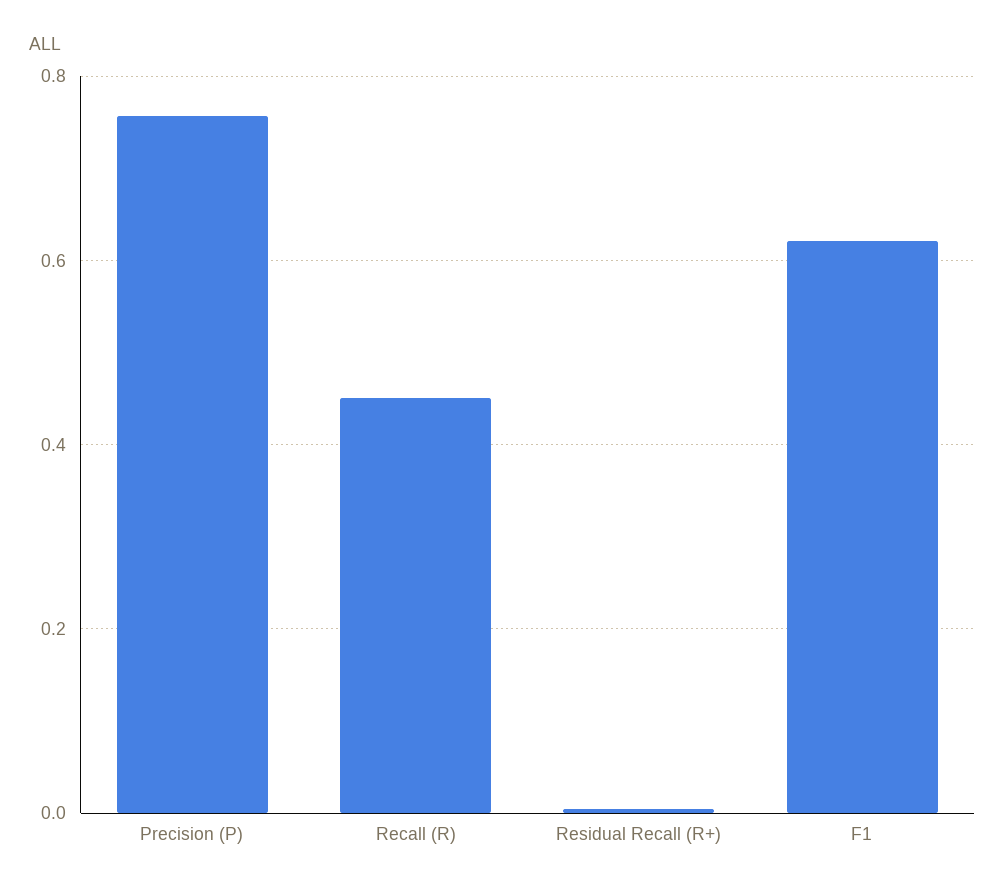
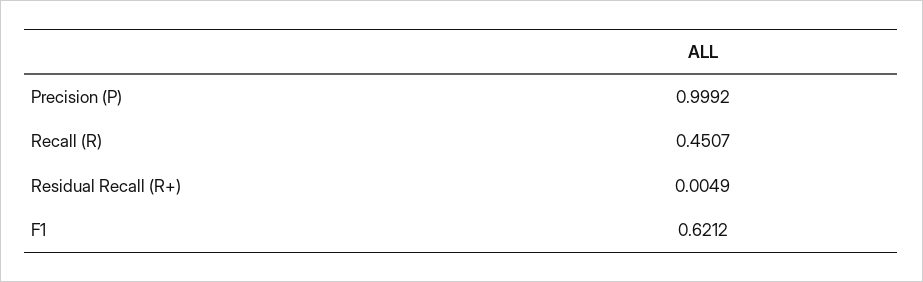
  {
-   "Precision (P)": 0.76,
+   "Precision (P)": 0.9992,
    "Recall (R)": 0.4507,
    "Residual Recall (R+)": 0.0049,
    "F1": 0.6212
  }

